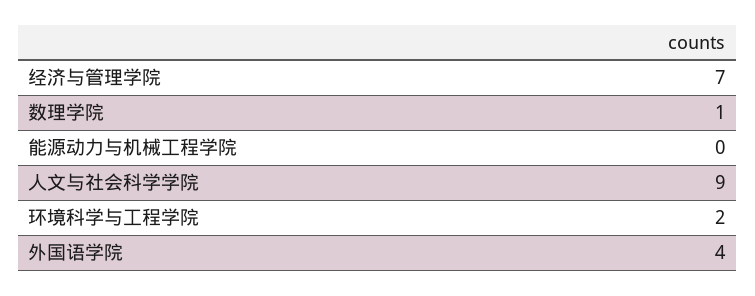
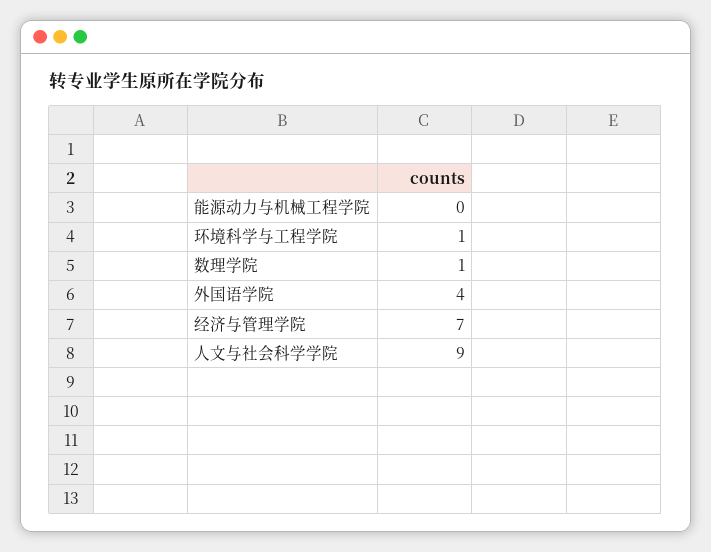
  {
    "经济与管理学院": 7,
    "数理学院": 1,
    "能源动力与机械工程学院": 0,
    "人文与社会科学学院": 9,
-   "环境科学与工程学院": 2,
+   "环境科学与工程学院": 1,
    "外国语学院": 4
  }

